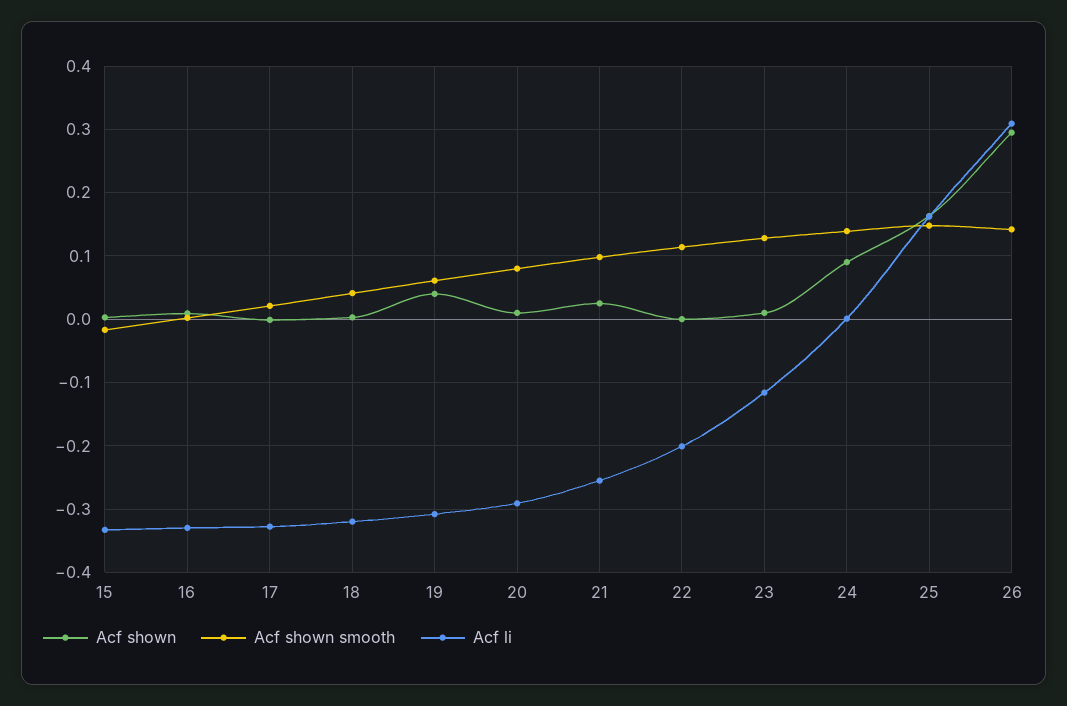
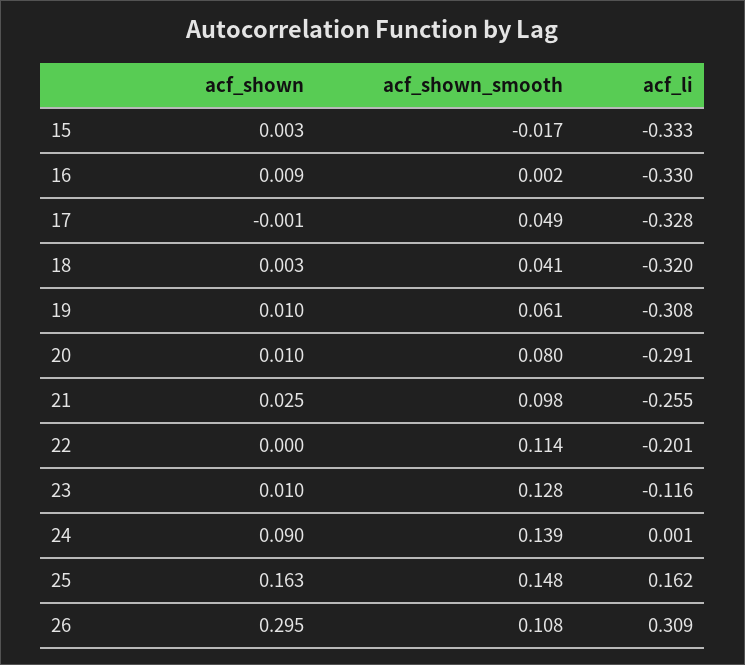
  {
    "Acf shown": {
      "15": 0.003,
      "16": 0.009,
      "17": -0.001,
      "18": 0.003,
-     "19": 0.04,
+     "19": 0.01,
      "20": 0.01,
      "21": 0.025,
      "22": 0,
      "23": 0.01,
      "24": 0.09,
      "25": 0.163,
      "26": 0.295
    },
    "Acf shown smooth": {
      "15": -0.017,
      "16": 0.002,
-     "17": 0.02,
+     "17": 0.049,
      "18": 0.041,
      "19": 0.061,
      "20": 0.08,
      "21": 0.098,
      "22": 0.114,
      "23": 0.128,
      "24": 0.139,
      "25": 0.148,
-     "26": 0.14
+     "26": 0.108
    },
    "Acf li": {
      "15": -0.333,
      "16": -0.33,
      "17": -0.328,
      "18": -0.32,
      "19": -0.308,
      "20": -0.291,
      "21": -0.255,
      "22": -0.201,
      "23": -0.116,
      "24": 0.001,
      "25": 0.162,
      "26": 0.309
    }
  }

